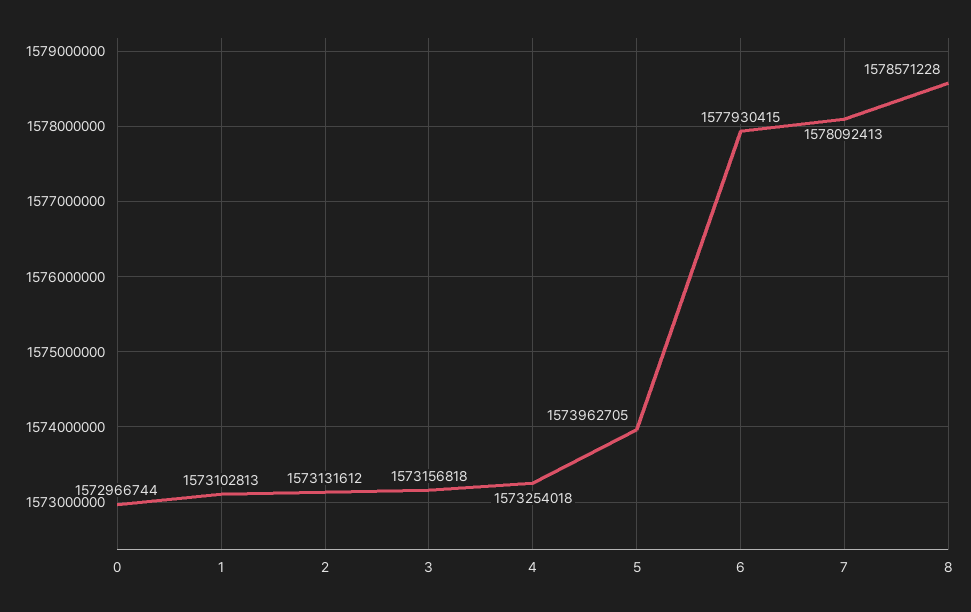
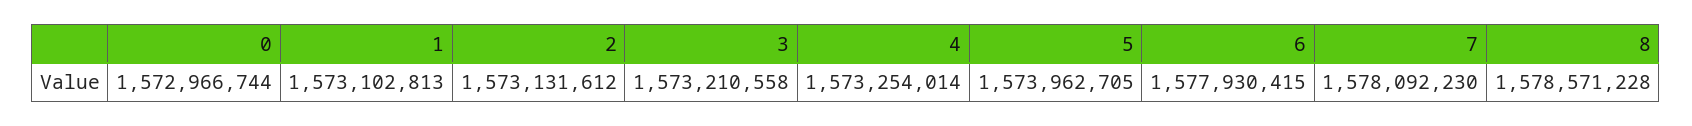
  {
    "0": 1572966744,
    "1": 1573102813,
    "2": 1573131612,
-   "3": 1573156818,
+   "3": 1573210558,
-   "4": 1573254018,
+   "4": 1573254014,
    "5": 1573962705,
    "6": 1577930415,
-   "7": 1578092413,
+   "7": 1578092230,
    "8": 1578571228
  }

